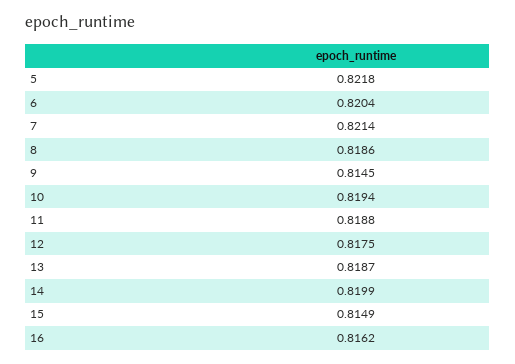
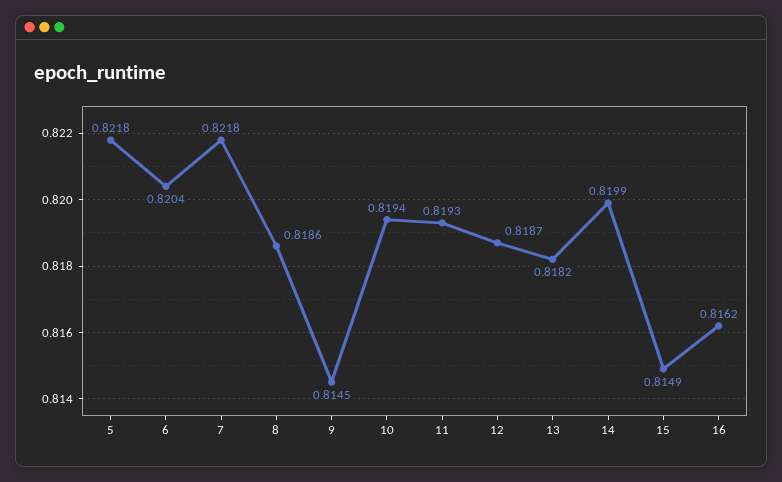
  {
    "5": 0.8218,
    "6": 0.8204,
-   "7": 0.8214,
+   "7": 0.8218,
    "8": 0.8186,
    "9": 0.8145,
    "10": 0.8194,
-   "11": 0.8188,
+   "11": 0.8193,
-   "12": 0.8175,
+   "12": 0.8187,
-   "13": 0.8187,
+   "13": 0.8182,
    "14": 0.8199,
    "15": 0.8149,
    "16": 0.8162
  }

